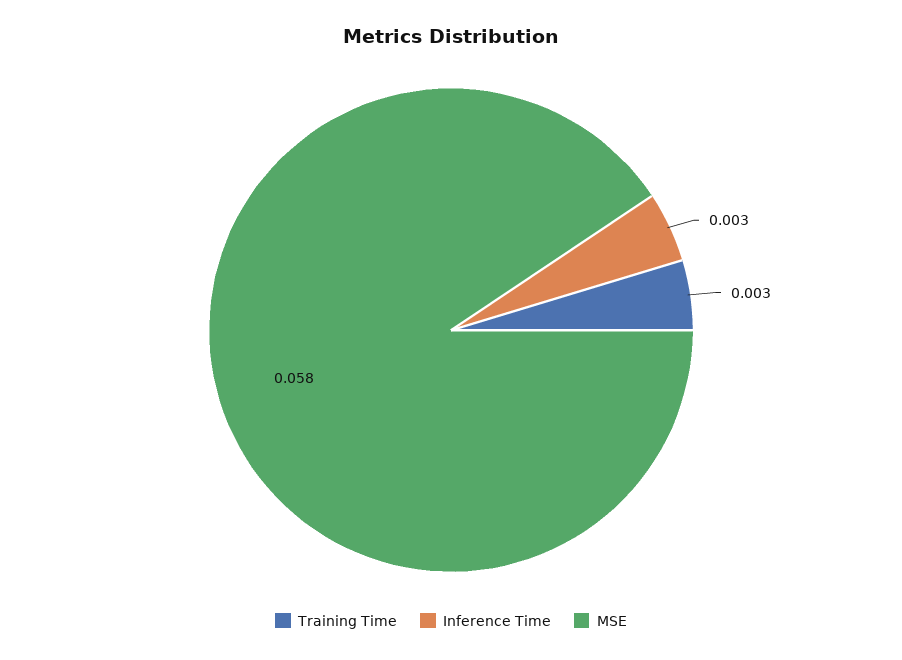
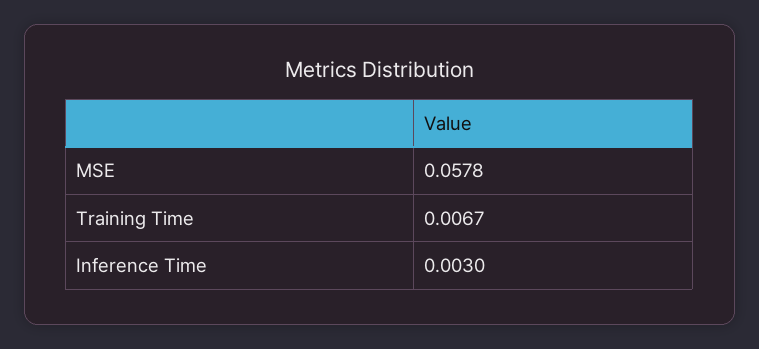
  {
-   "Training Time": 0.003,
+   "Training Time": 0.0067,
    "Inference Time": 0.003,
    "MSE": 0.0578
  }

